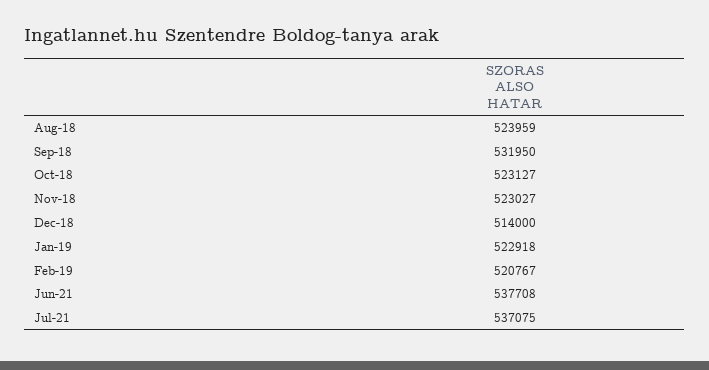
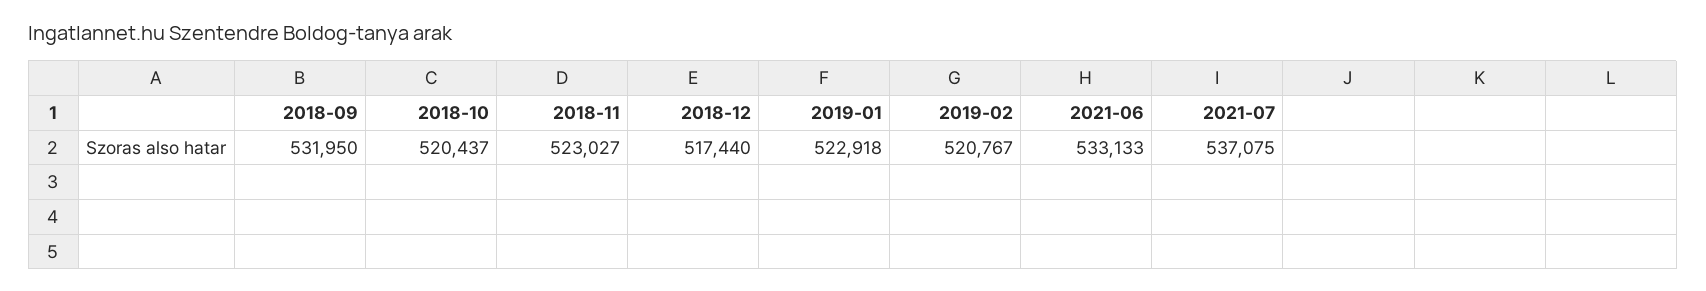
  {
-   "Aug-18": 523959,
    "Sep-18": 531950,
-   "Oct-18": 523127,
+   "Oct-18": 520437,
    "Nov-18": 523027,
-   "Dec-18": 514000,
+   "Dec-18": 517440,
    "Jan-19": 522918,
    "Feb-19": 520767,
-   "Jun-21": 537708,
+   "Jun-21": 533133,
    "Jul-21": 537075
  }

